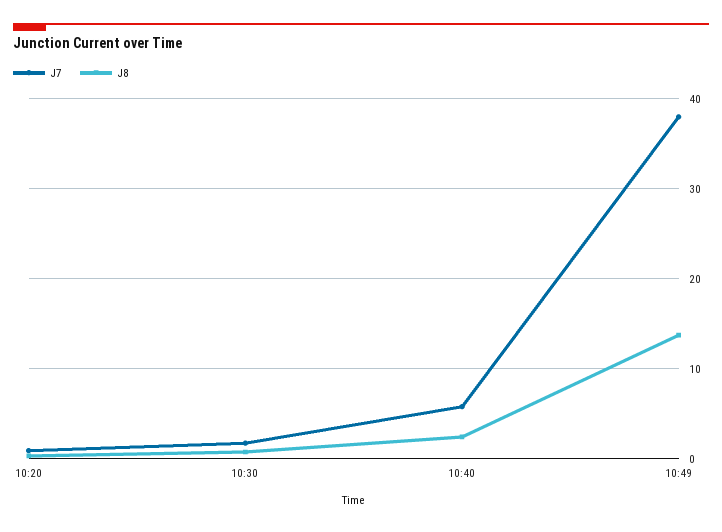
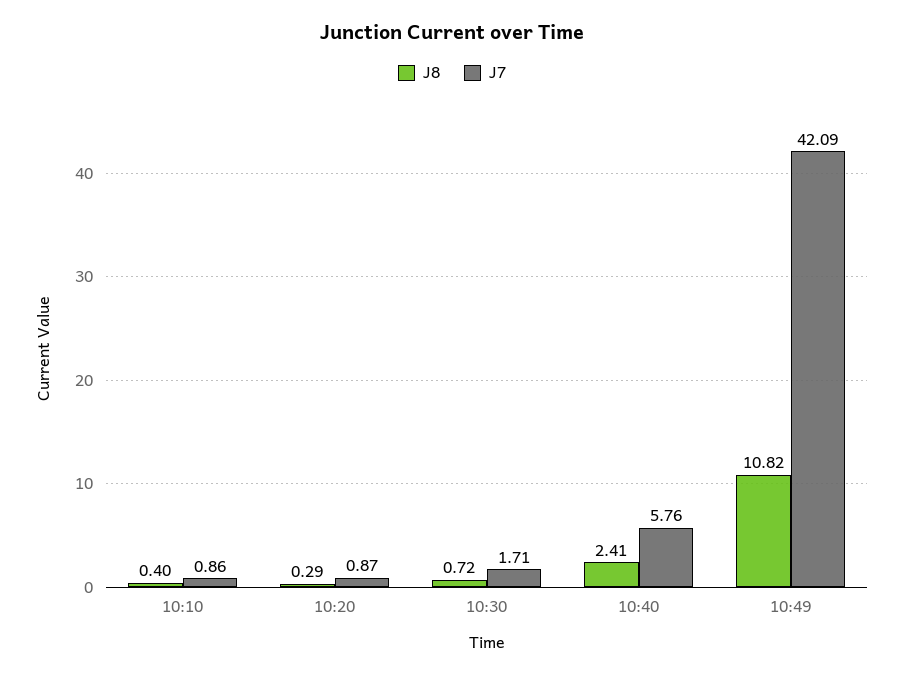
  {
    "J7": {
      "10:20": 0.87,
      "10:30": 1.71,
      "10:40": 5.76,
-     "10:49": 38
+     "10:49": 42.09,
+     "10:10": 0.86
    },
    "J8": {
      "10:20": 0.29,
      "10:30": 0.72,
      "10:40": 2.41,
-     "10:49": 14
+     "10:49": 10.82,
+     "10:10": 0.4
    }
  }

